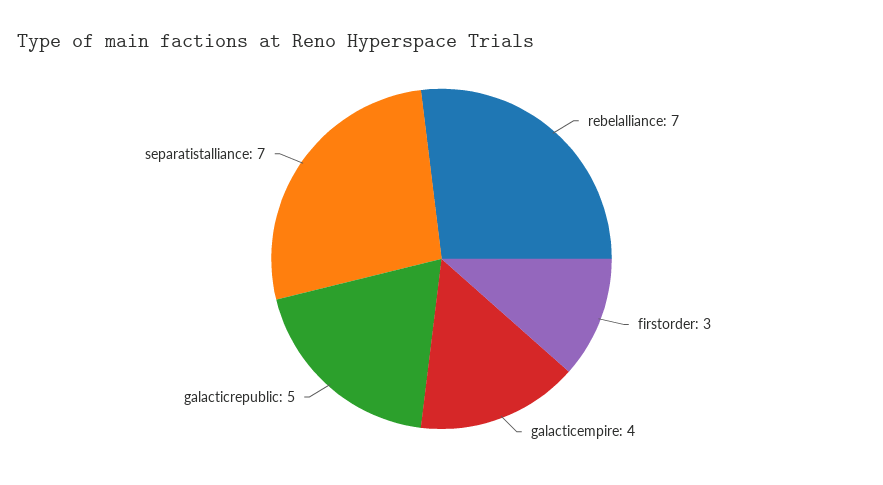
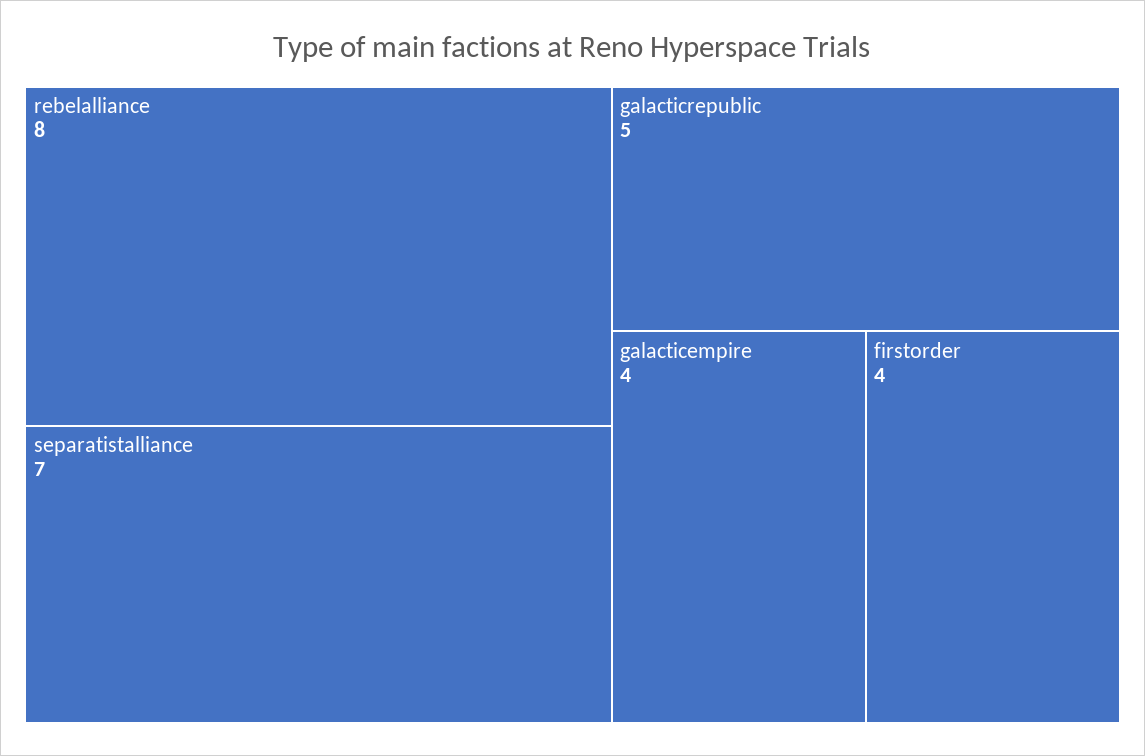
  {
-   "rebelalliance": 7,
+   "rebelalliance": 8,
-   "firstorder": 3,
+   "firstorder": 4,
    "galacticempire": 4,
    "galacticrepublic": 5,
    "separatistalliance": 7
  }

